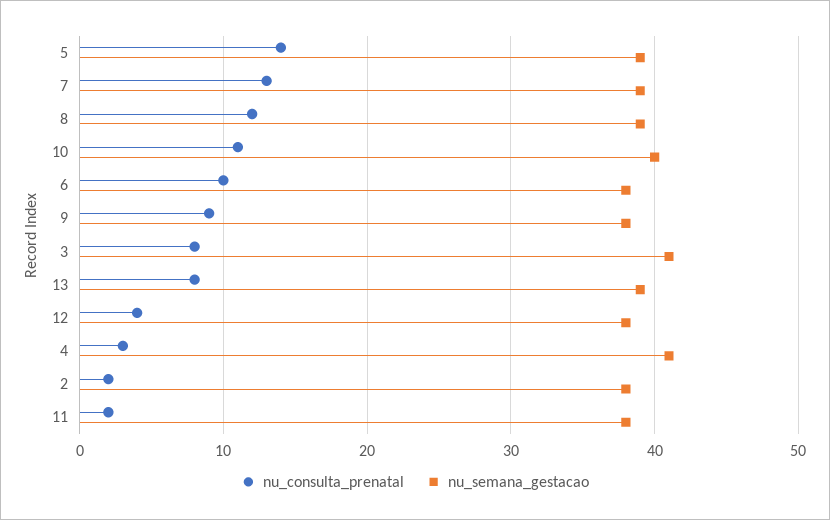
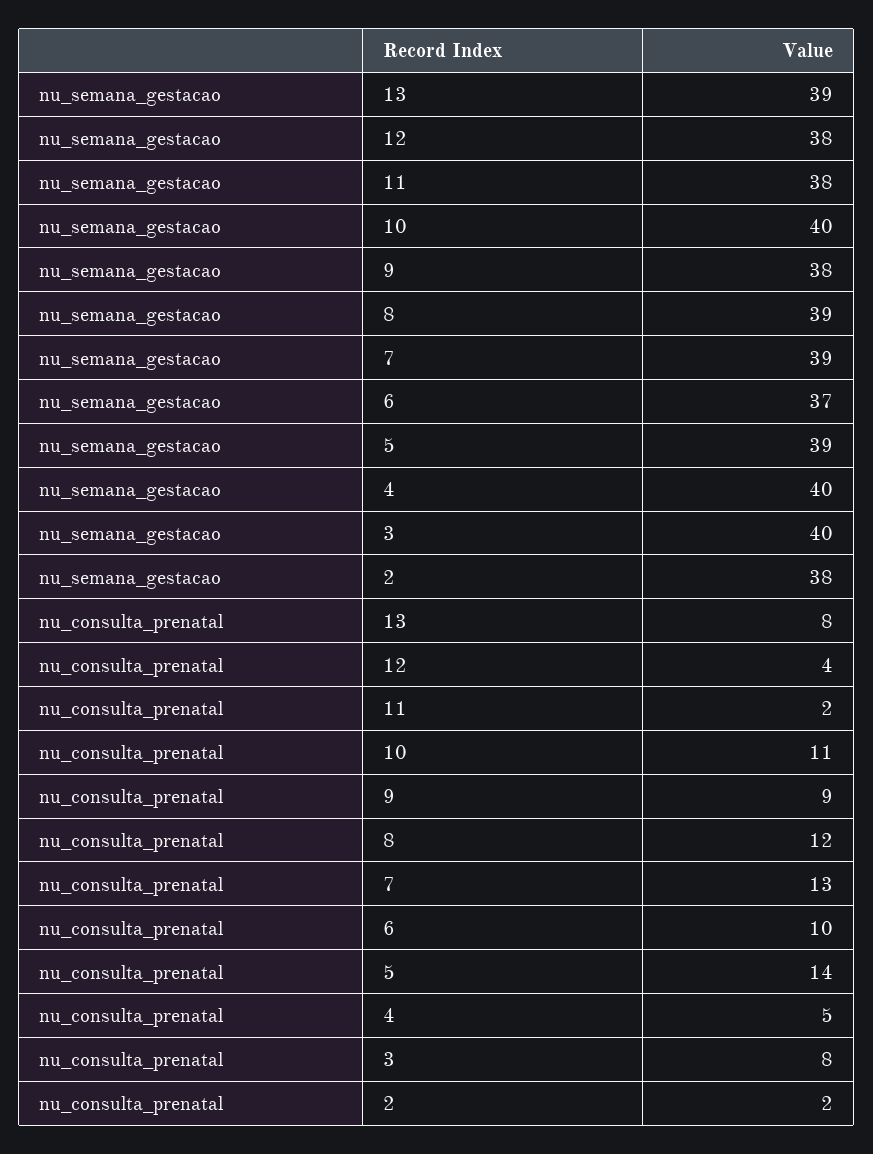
  {
    "nu_consulta_prenatal": {
      "5": 14,
      "7": 13,
      "8": 12,
      "10": 11,
      "6": 10,
      "9": 9,
      "3": 8,
      "13": 8,
      "12": 4,
-     "4": 3,
+     "4": 5,
      "2": 2,
      "11": 2
    },
    "nu_semana_gestacao": {
      "5": 39,
      "7": 39,
      "8": 39,
      "10": 40,
-     "6": 38,
+     "6": 37,
      "9": 38,
-     "3": 41,
+     "3": 40,
      "13": 39,
      "12": 38,
-     "4": 41,
+     "4": 40,
      "2": 38,
      "11": 38
    }
  }

